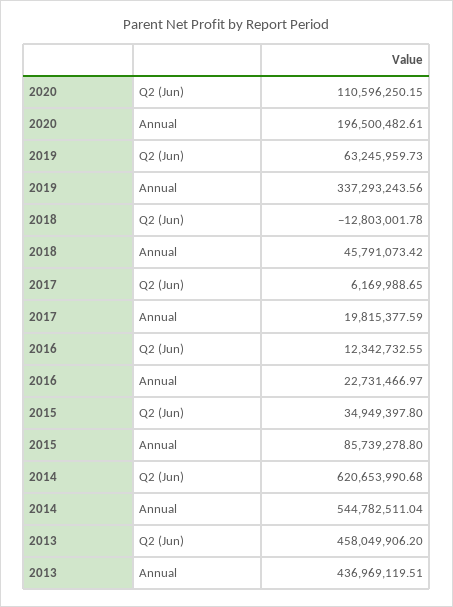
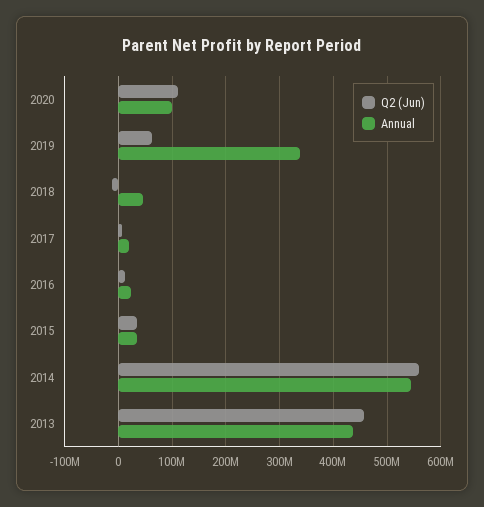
  {
    "Q2 (Jun)": {
      "2020": 110596250.15,
      "2019": 63245959.73,
      "2018": -12803001.78,
      "2017": 6169988.65,
      "2016": 12342732.55,
      "2015": 34949397.8,
-     "2014": 620653990.68,
+     "2014": 560000000,
      "2013": 458049906.2
    },
    "Annual": {
-     "2020": 196500482.61,
+     "2020": 100000000,
      "2019": 337293243.56,
      "2018": 45791073.42,
      "2017": 19815377.59,
      "2016": 22731466.97,
-     "2015": 85739278.8,
+     "2015": 40000000,
      "2014": 544782511.04,
      "2013": 436969119.51
    }
  }

